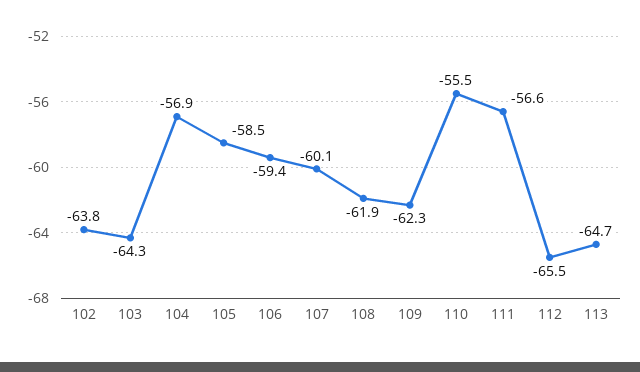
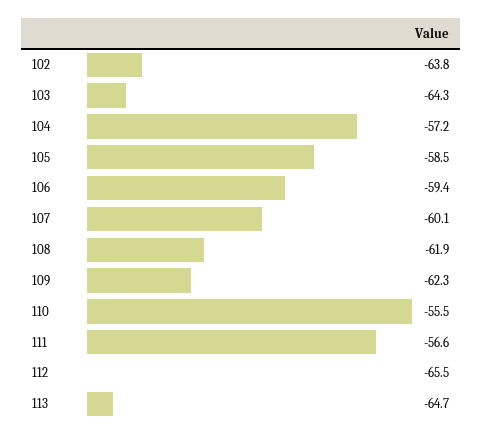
  {
    "102": -63.8,
    "103": -64.3,
-   "104": -56.9,
+   "104": -57.2,
    "105": -58.5,
    "106": -59.4,
    "107": -60.1,
    "108": -61.9,
    "109": -62.3,
    "110": -55.5,
    "111": -56.6,
    "112": -65.5,
    "113": -64.7
  }

